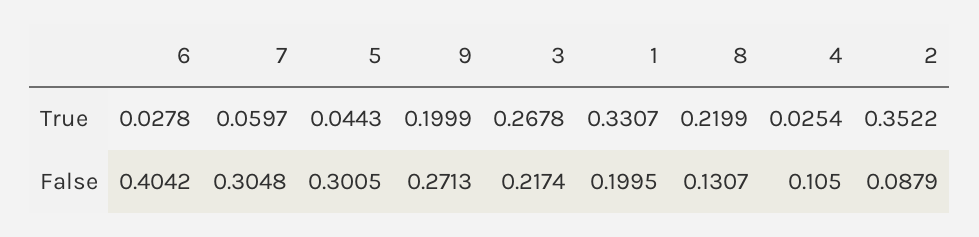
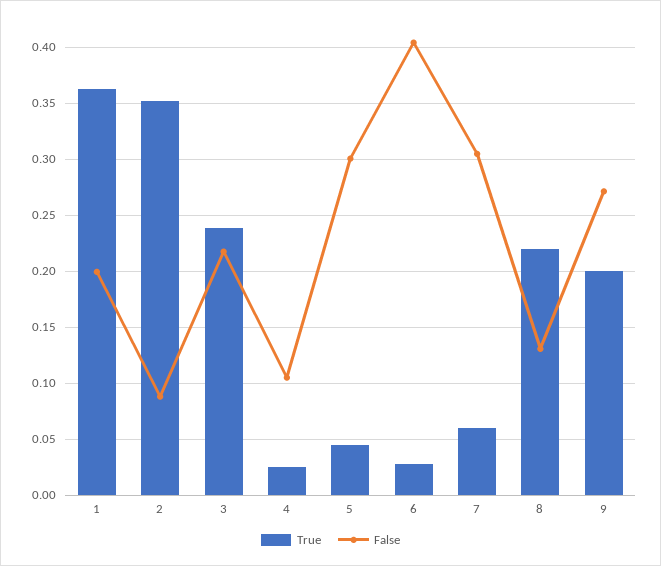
  {
    "True": {
      "6": 0.0278,
      "7": 0.0597,
      "5": 0.0443,
      "9": 0.1999,
-     "3": 0.2678,
+     "3": 0.24,
-     "1": 0.3307,
+     "1": 0.36,
      "8": 0.2199,
      "4": 0.0254,
      "2": 0.3522
    },
    "False": {
      "6": 0.4042,
      "7": 0.3048,
      "5": 0.3005,
      "9": 0.2713,
      "3": 0.2174,
      "1": 0.1995,
      "8": 0.1307,
      "4": 0.105,
      "2": 0.0879
    }
  }

